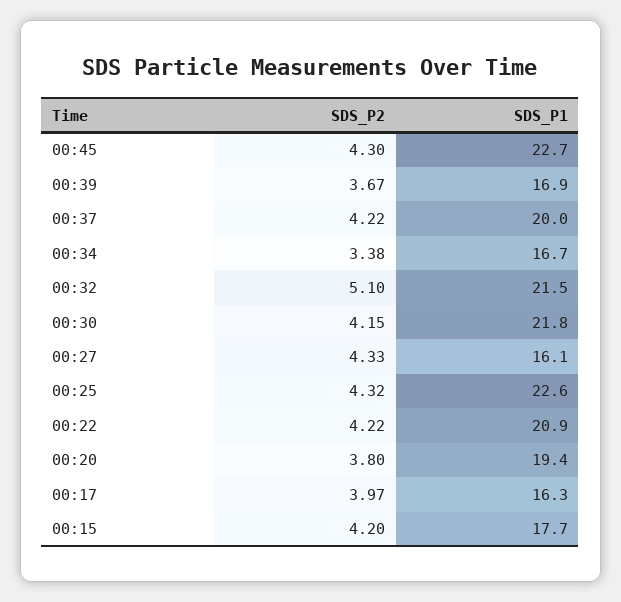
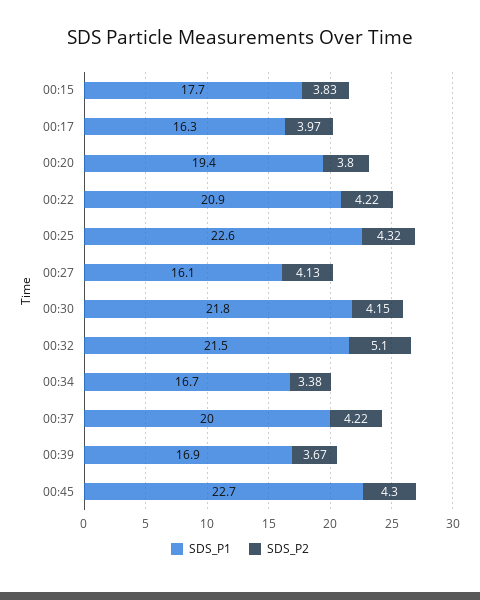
  {
    "SDS_P2": {
      "00:45": 4.3,
      "00:39": 3.67,
      "00:37": 4.22,
      "00:34": 3.38,
      "00:32": 5.1,
      "00:30": 4.15,
-     "00:27": 4.33,
+     "00:27": 4.13,
      "00:25": 4.32,
      "00:22": 4.22,
      "00:20": 3.8,
      "00:17": 3.97,
-     "00:15": 4.2
+     "00:15": 3.83
    },
    "SDS_P1": {
      "00:45": 22.7,
      "00:39": 16.9,
      "00:37": 20,
      "00:34": 16.7,
      "00:32": 21.5,
      "00:30": 21.8,
      "00:27": 16.1,
      "00:25": 22.6,
      "00:22": 20.9,
      "00:20": 19.4,
      "00:17": 16.3,
      "00:15": 17.7
    }
  }

